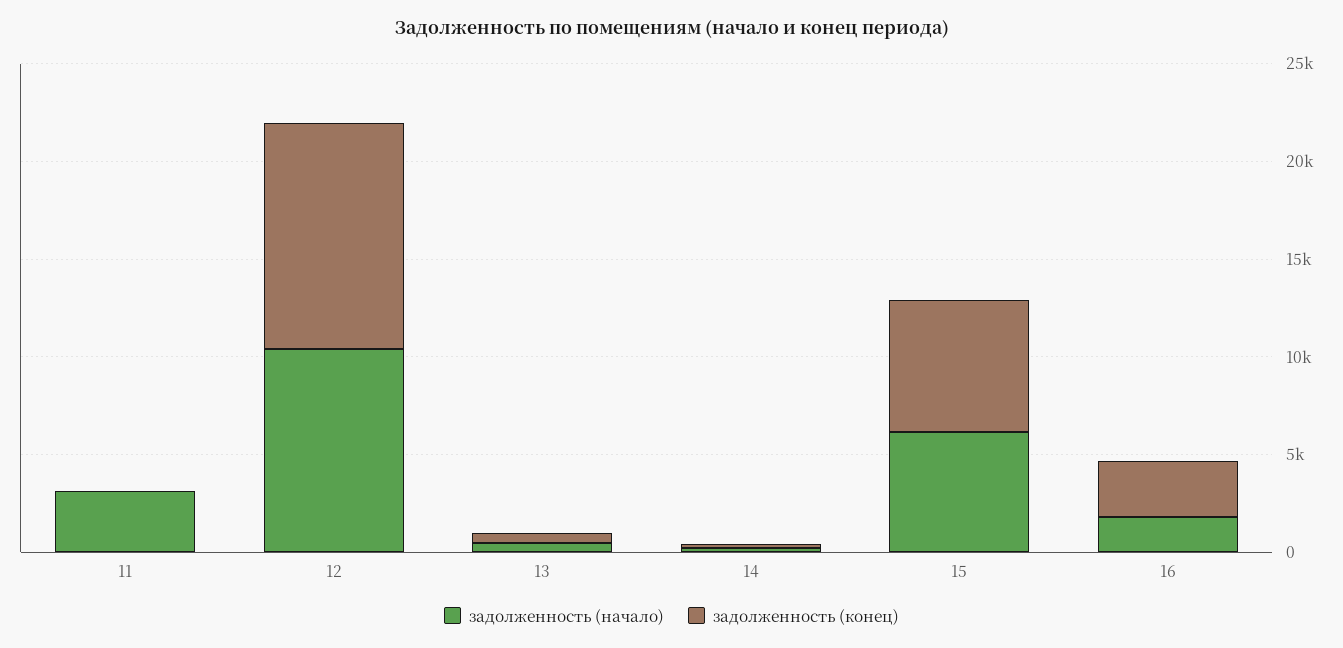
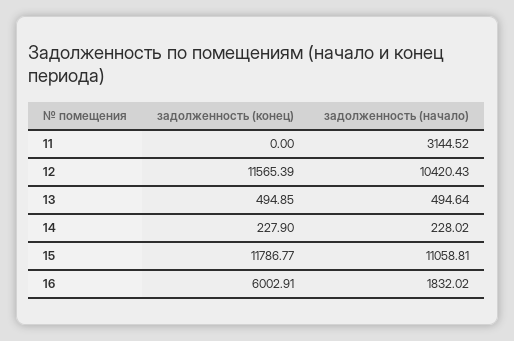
  {
    "задолженность (начало)": {
      "11": 3144.52,
      "12": 10420.43,
      "13": 494.64,
      "14": 228.02,
-     "15": 6000,
+     "15": 11058.81,
      "16": 1832.02
    },
    "задолженность (конец)": {
      "11": 0,
      "12": 11565.39,
      "13": 494.85,
      "14": 227.9,
-     "15": 7000,
+     "15": 11786.77,
-     "16": 3000
+     "16": 6002.91
    }
  }

